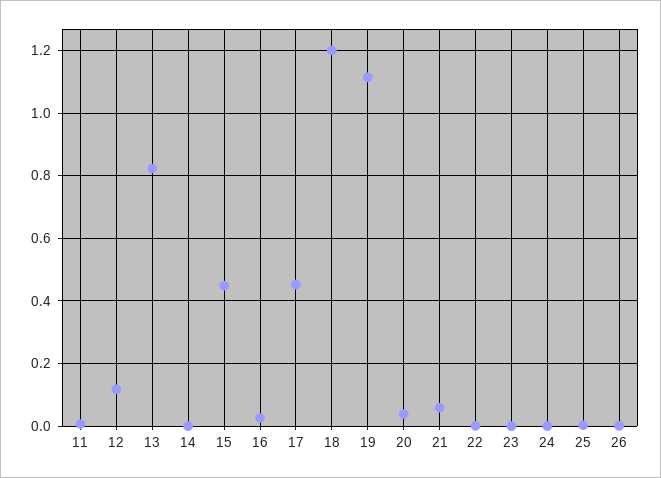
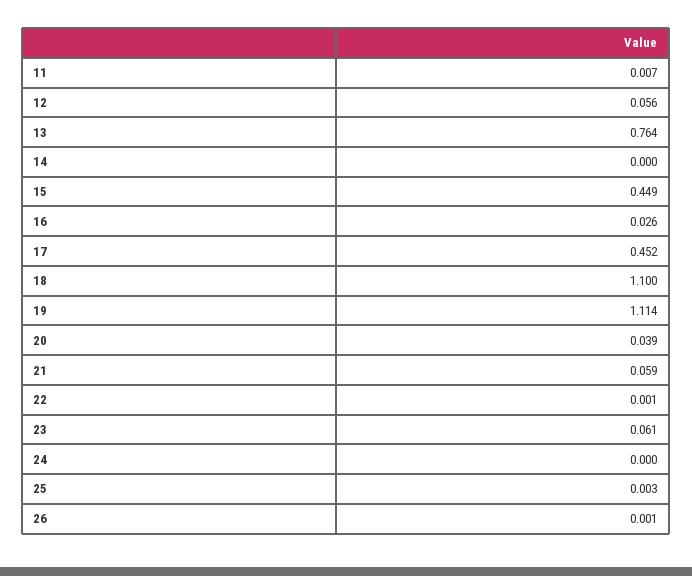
  {
    "11": 0.007,
-   "12": 0.12,
+   "12": 0.056,
-   "13": 0.82,
+   "13": 0.764,
    "14": 0,
    "15": 0.449,
    "16": 0.026,
    "17": 0.452,
-   "18": 1.2,
+   "18": 1.1,
    "19": 1.114,
    "20": 0.039,
    "21": 0.059,
    "22": 0.001,
-   "23": 0,
+   "23": 0.061,
    "24": 0,
    "25": 0.003,
    "26": 0.001
  }

